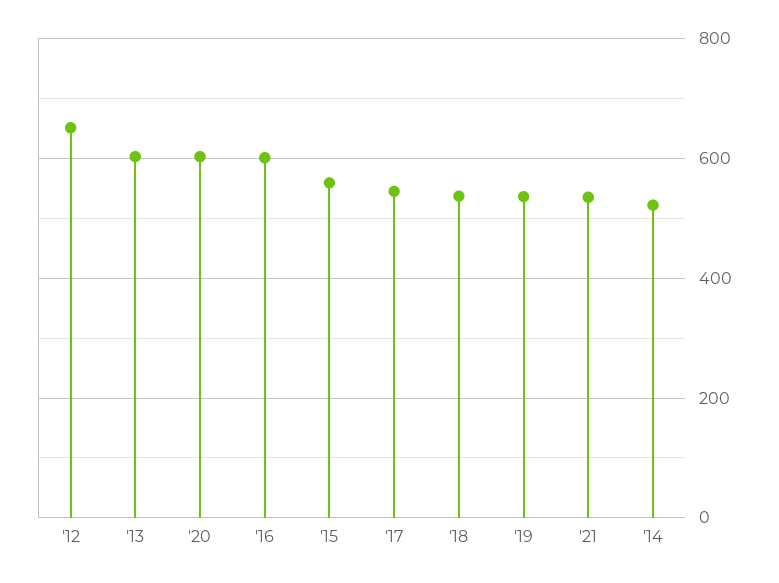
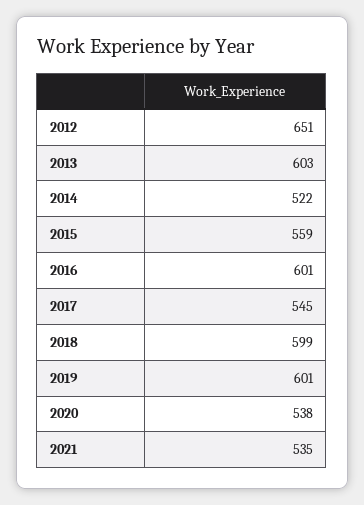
  {
    "'12": 651,
    "'13": 603,
-   "'20": 600,
+   "'20": 538,
    "'16": 601,
    "'15": 559,
    "'17": 545,
-   "'18": 540,
+   "'18": 599,
-   "'19": 540,
+   "'19": 601,
    "'21": 535,
    "'14": 522
  }

